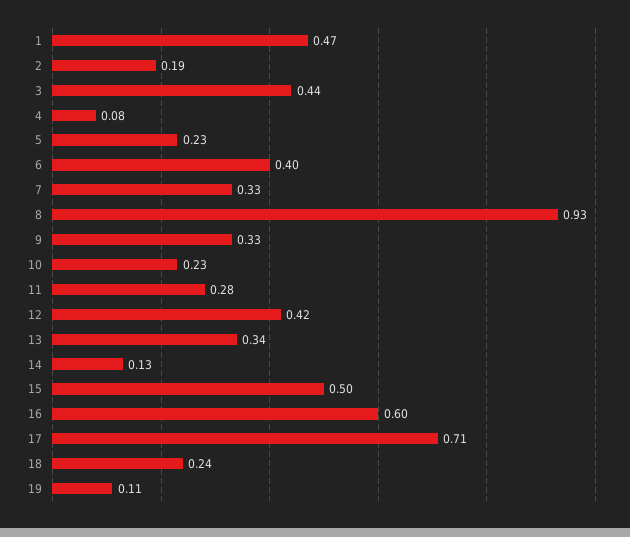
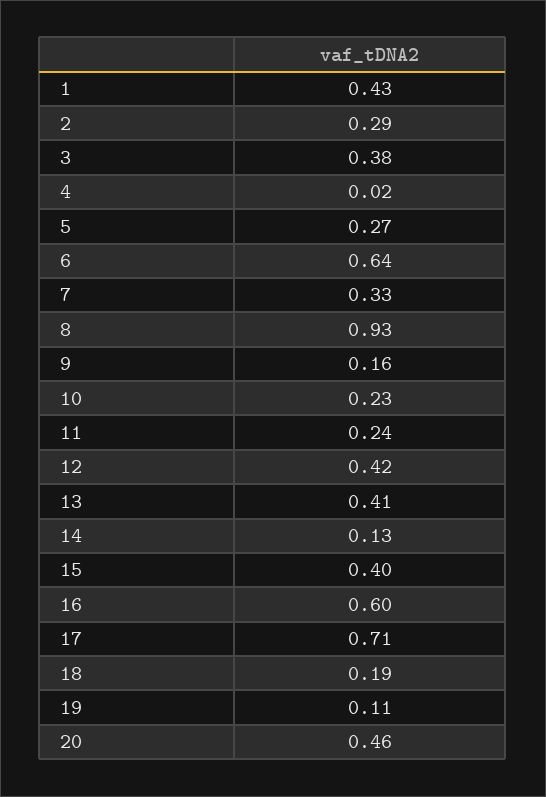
  {
-   "1": 0.47,
+   "1": 0.43,
-   "2": 0.19,
+   "2": 0.29,
-   "3": 0.44,
+   "3": 0.38,
-   "4": 0.08,
+   "4": 0.02,
-   "5": 0.23,
+   "5": 0.27,
-   "6": 0.4,
+   "6": 0.64,
    "7": 0.33,
    "8": 0.93,
-   "9": 0.33,
+   "9": 0.16,
    "10": 0.23,
-   "11": 0.28,
+   "11": 0.24,
    "12": 0.42,
-   "13": 0.34,
+   "13": 0.41,
    "14": 0.13,
-   "15": 0.5,
+   "15": 0.4,
    "16": 0.6,
    "17": 0.71,
-   "18": 0.24,
+   "18": 0.19,
-   "19": 0.11
+   "19": 0.11,
+   "20": 0.46
  }

